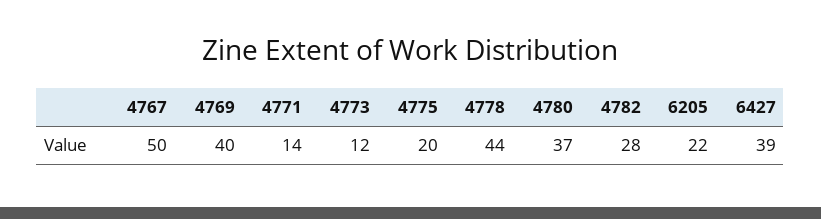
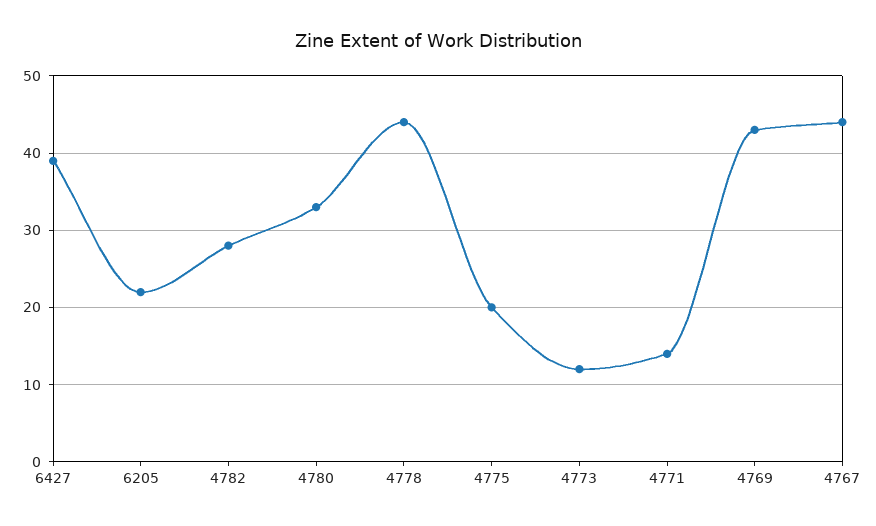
  {
-   "4767": 50,
+   "4767": 44,
-   "4769": 40,
+   "4769": 43,
    "4771": 14,
    "4773": 12,
    "4775": 20,
    "4778": 44,
-   "4780": 37,
+   "4780": 33,
    "4782": 28,
    "6205": 22,
    "6427": 39
  }

